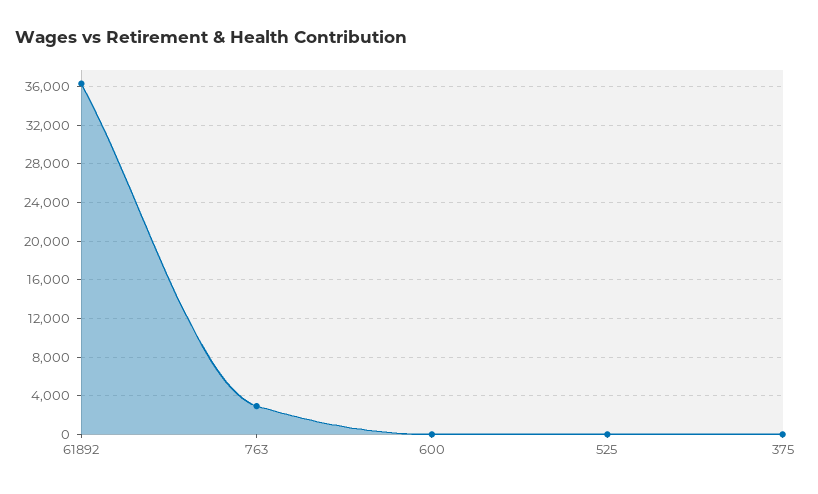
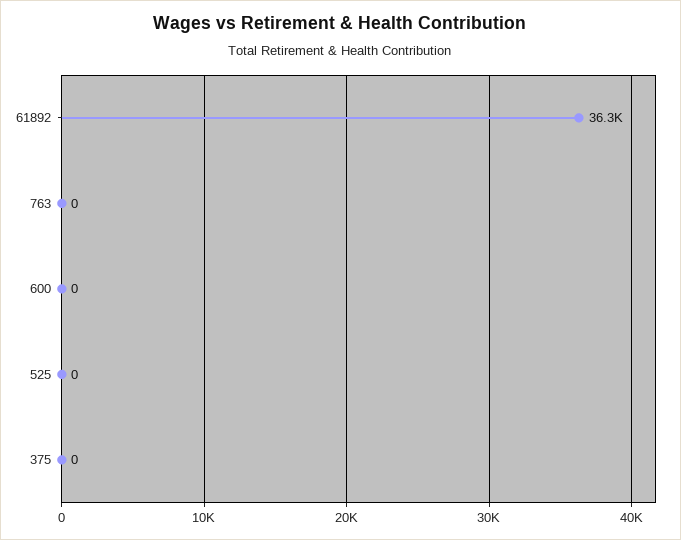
  {
    "61892": 36300,
-   "763": 3000,
+   "763": 0,
    "600": 0,
    "525": 0,
    "375": 0
  }

